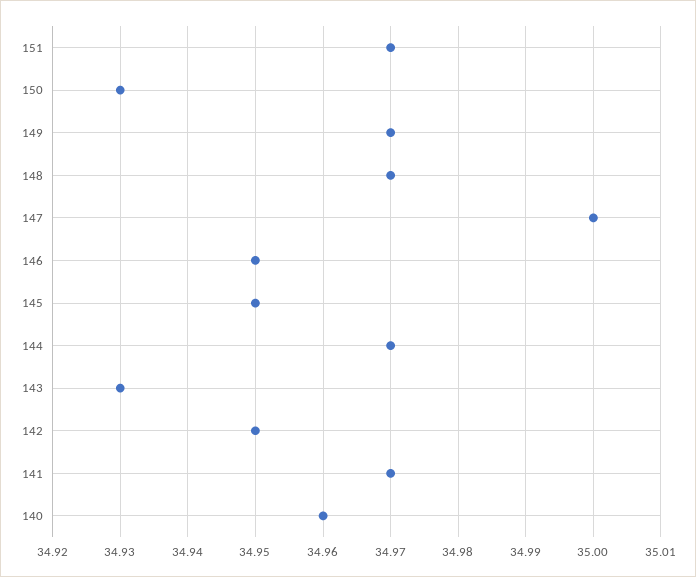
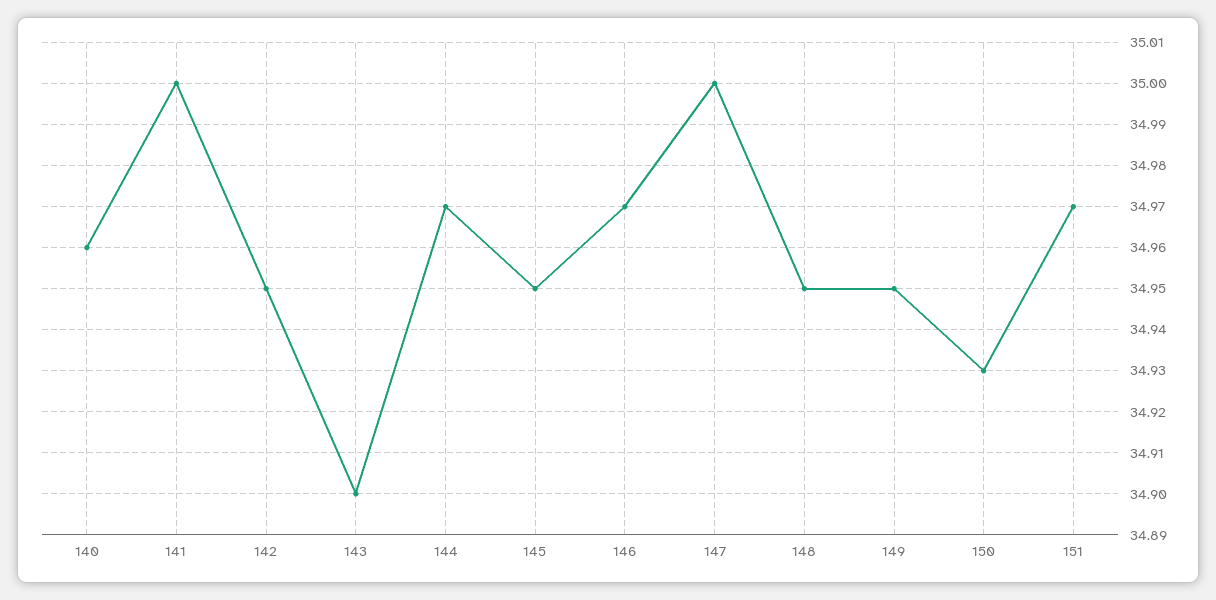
  {
    "151": 34.97,
    "150": 34.93,
-   "149": 34.97,
+   "149": 34.95,
-   "148": 34.97,
+   "148": 34.95,
    "147": 35,
-   "146": 34.95,
+   "146": 34.97,
    "145": 34.95,
    "144": 34.97,
-   "143": 34.93,
+   "143": 34.9,
    "142": 34.95,
-   "141": 34.97,
+   "141": 35,
    "140": 34.96
  }

